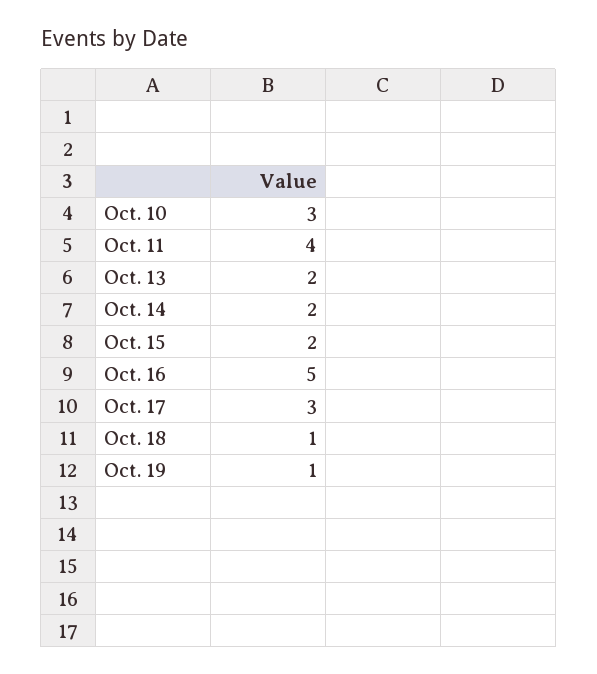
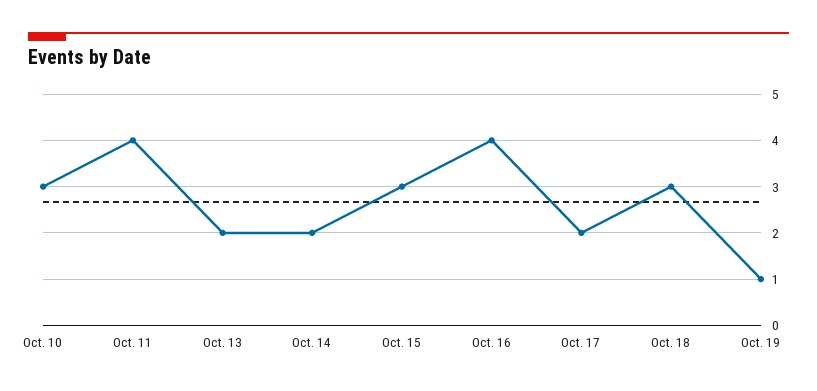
  {
    "Oct. 10": 3,
    "Oct. 11": 4,
    "Oct. 13": 2,
    "Oct. 14": 2,
-   "Oct. 15": 2,
+   "Oct. 15": 3,
-   "Oct. 16": 5,
+   "Oct. 16": 4,
-   "Oct. 17": 3,
+   "Oct. 17": 2,
-   "Oct. 18": 1,
+   "Oct. 18": 3,
    "Oct. 19": 1
  }

